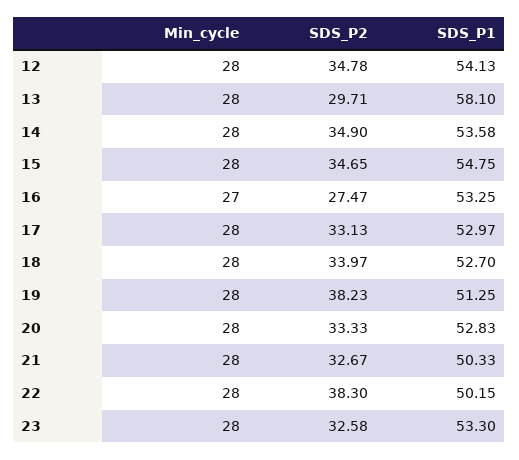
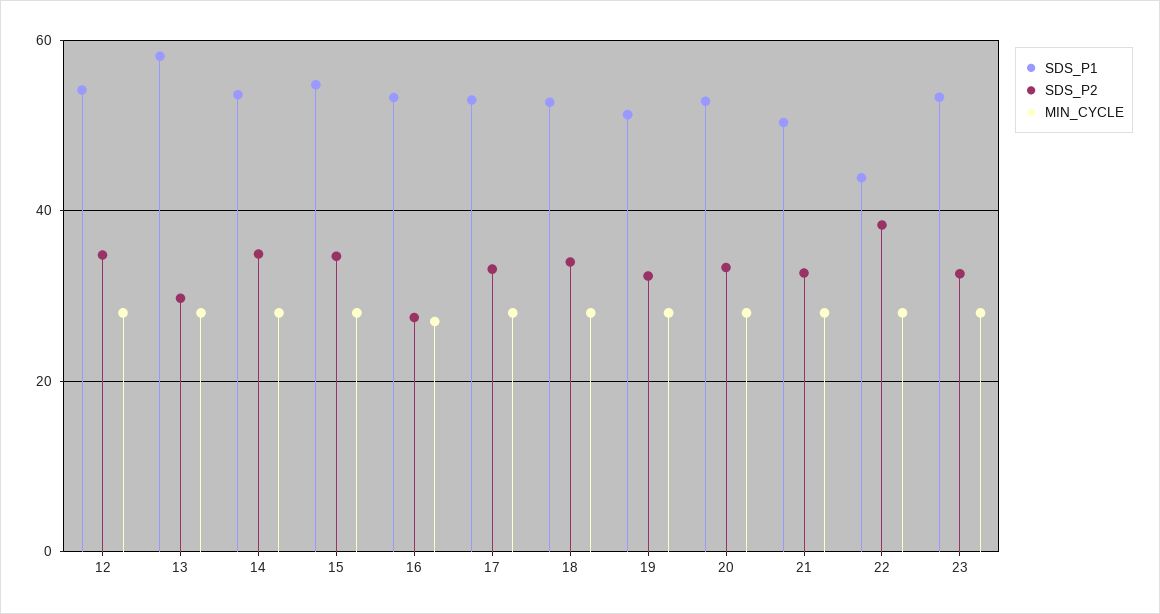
  {
    "Min_cycle": {
      "12": 28,
      "13": 28,
      "14": 28,
      "15": 28,
      "16": 27,
      "17": 28,
      "18": 28,
      "19": 28,
      "20": 28,
      "21": 28,
      "22": 28,
      "23": 28
    },
    "SDS_P2": {
      "12": 34.78,
      "13": 29.71,
      "14": 34.9,
      "15": 34.65,
      "16": 27.47,
      "17": 33.13,
      "18": 33.97,
-     "19": 38.23,
+     "19": 32,
      "20": 33.33,
      "21": 32.67,
      "22": 38.3,
      "23": 32.58
    },
    "SDS_P1": {
      "12": 54.13,
      "13": 58.1,
      "14": 53.58,
      "15": 54.75,
      "16": 53.25,
      "17": 52.97,
      "18": 52.7,
      "19": 51.25,
      "20": 52.83,
      "21": 50.33,
-     "22": 50.15,
+     "22": 44,
      "23": 53.3
    }
  }

